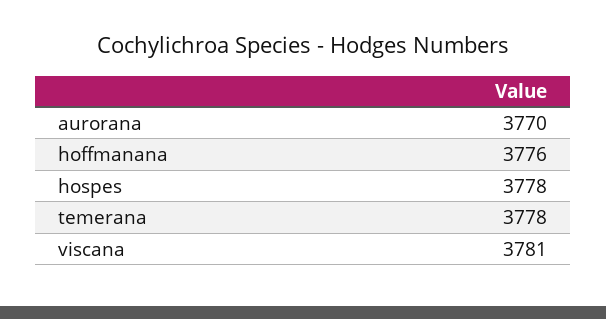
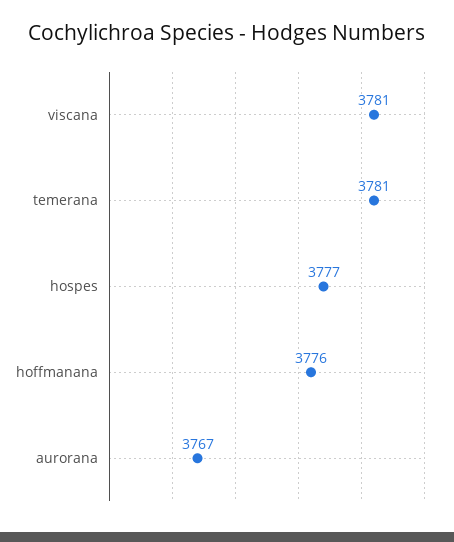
  {
-   "aurorana": 3770,
+   "aurorana": 3767,
    "hoffmanana": 3776,
-   "hospes": 3778,
+   "hospes": 3777,
-   "temerana": 3778,
+   "temerana": 3781,
    "viscana": 3781
  }

